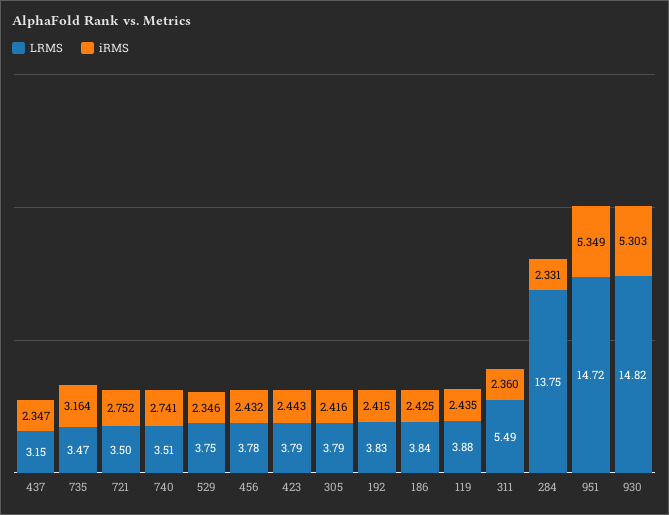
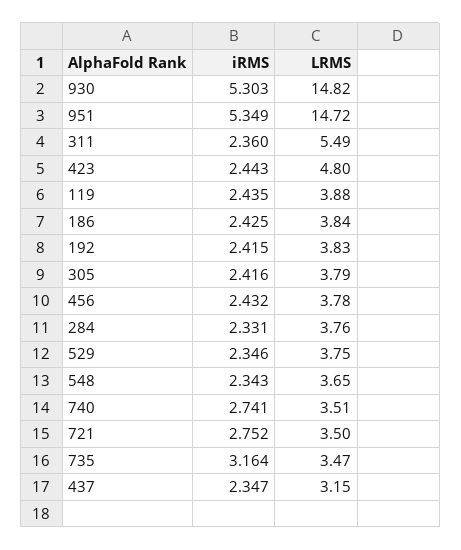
  {
    "LRMS": {
      "437": 3.15,
      "735": 3.47,
      "721": 3.5,
      "740": 3.51,
      "529": 3.75,
      "456": 3.78,
-     "423": 3.79,
+     "423": 4.8,
      "305": 3.79,
      "192": 3.83,
      "186": 3.84,
      "119": 3.88,
      "311": 5.49,
-     "284": 13.75,
+     "284": 3.76,
      "951": 14.72,
-     "930": 14.82
+     "930": 14.82,
+     "548": 3.65
    },
    "iRMS": {
      "437": 2.347,
      "735": 3.164,
      "721": 2.752,
      "740": 2.741,
      "529": 2.346,
      "456": 2.432,
      "423": 2.443,
      "305": 2.416,
      "192": 2.415,
      "186": 2.425,
      "119": 2.435,
      "311": 2.36,
      "284": 2.331,
      "951": 5.349,
-     "930": 5.303
+     "930": 5.303,
+     "548": 2.343
    }
  }

